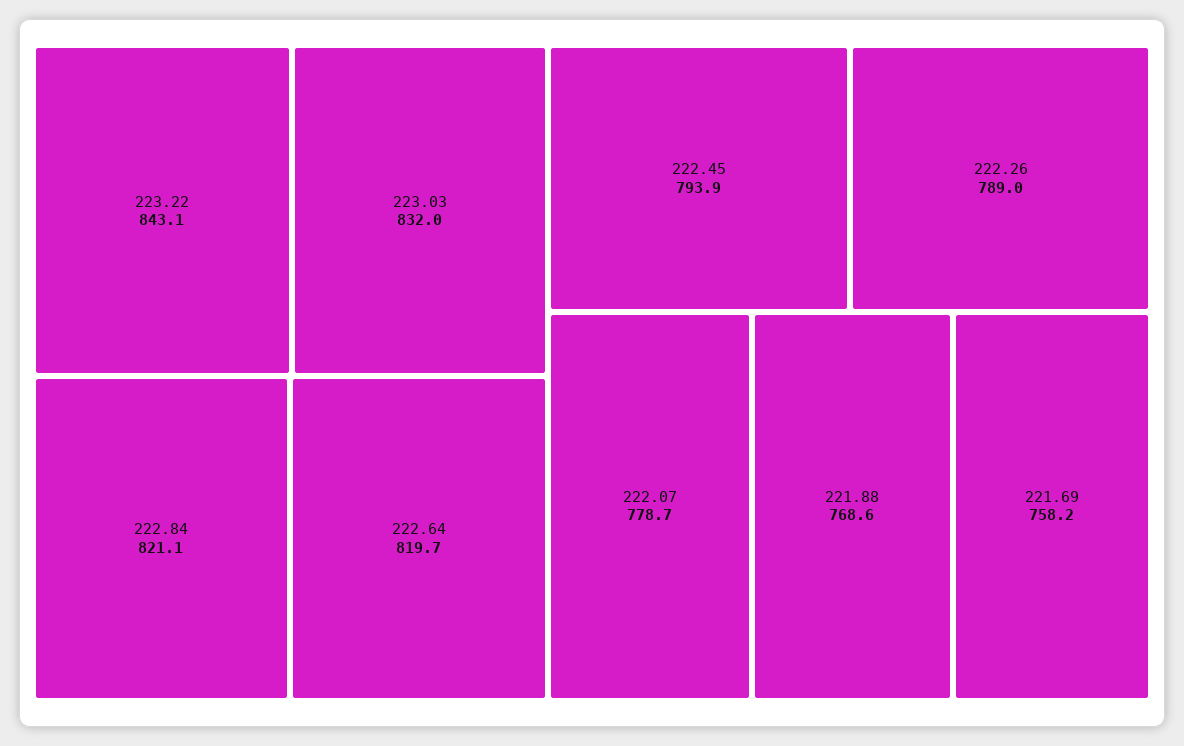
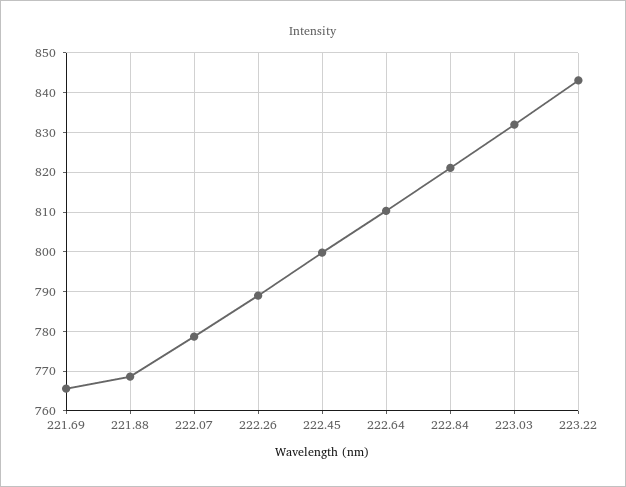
  {
    "223.22": 843.1,
    "223.03": 832,
    "222.84": 821.1,
-   "222.64": 819.7,
+   "222.64": 810,
-   "222.45": 793.9,
+   "222.45": 800,
    "222.26": 789,
    "222.07": 778.7,
    "221.88": 768.6,
-   "221.69": 758.2
+   "221.69": 766
  }

